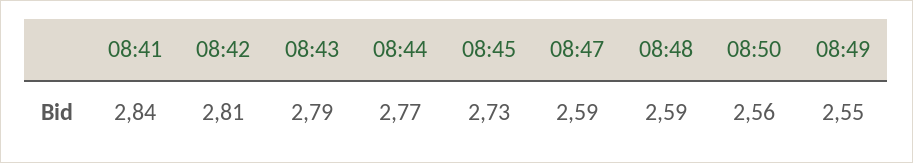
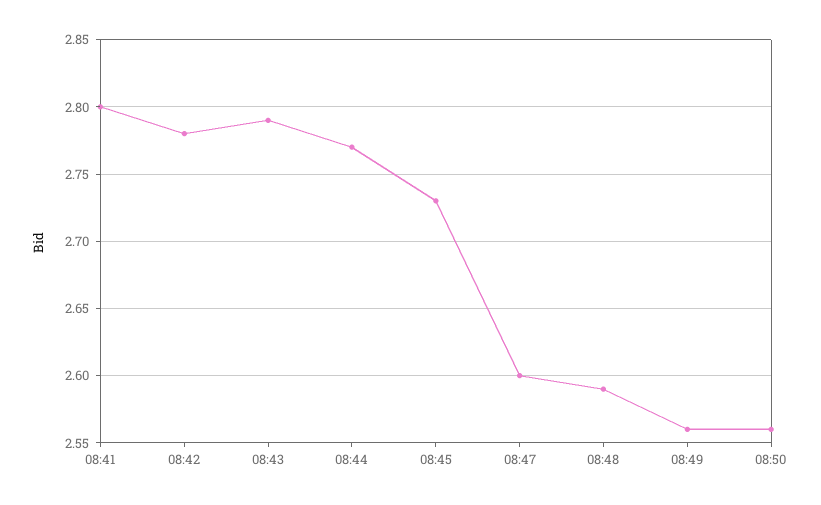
  {
-   "08:41": 2.84,
+   "08:41": 2.8,
-   "08:42": 2.81,
+   "08:42": 2.78,
    "08:43": 2.79,
    "08:44": 2.77,
    "08:45": 2.73,
-   "08:47": 2.59,
+   "08:47": 2.6,
    "08:48": 2.59,
    "08:50": 2.56,
-   "08:49": 2.55
+   "08:49": 2.56
  }

